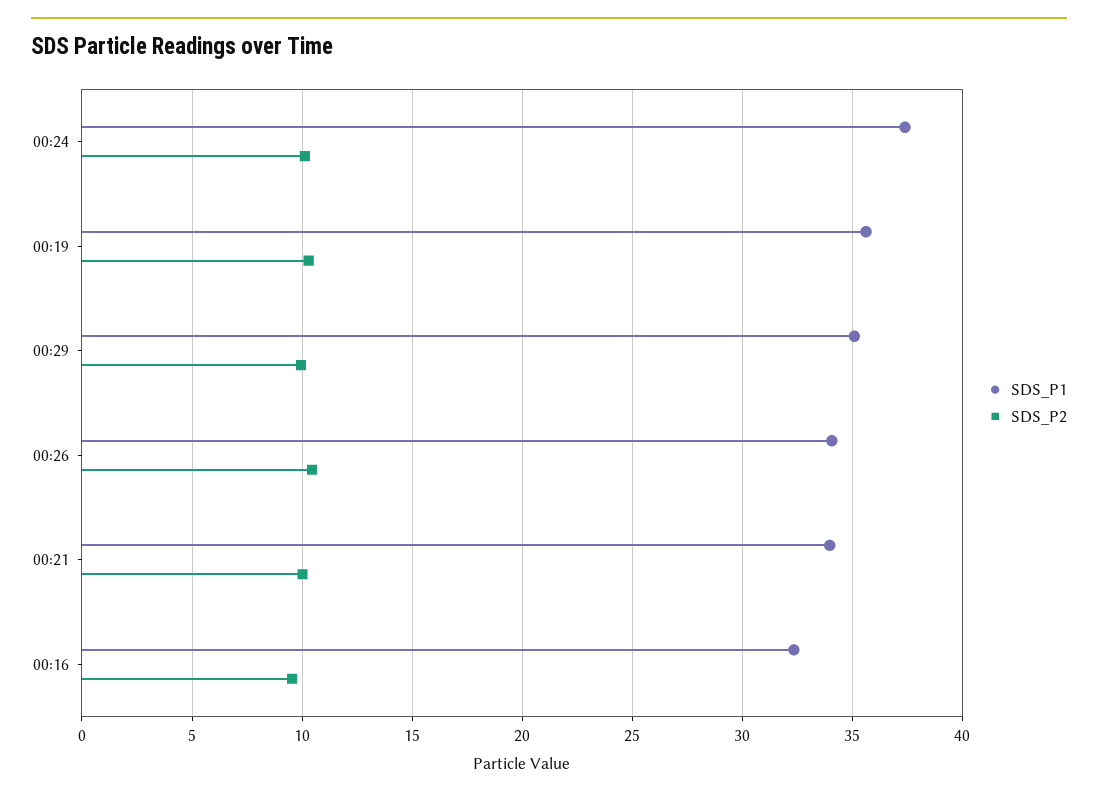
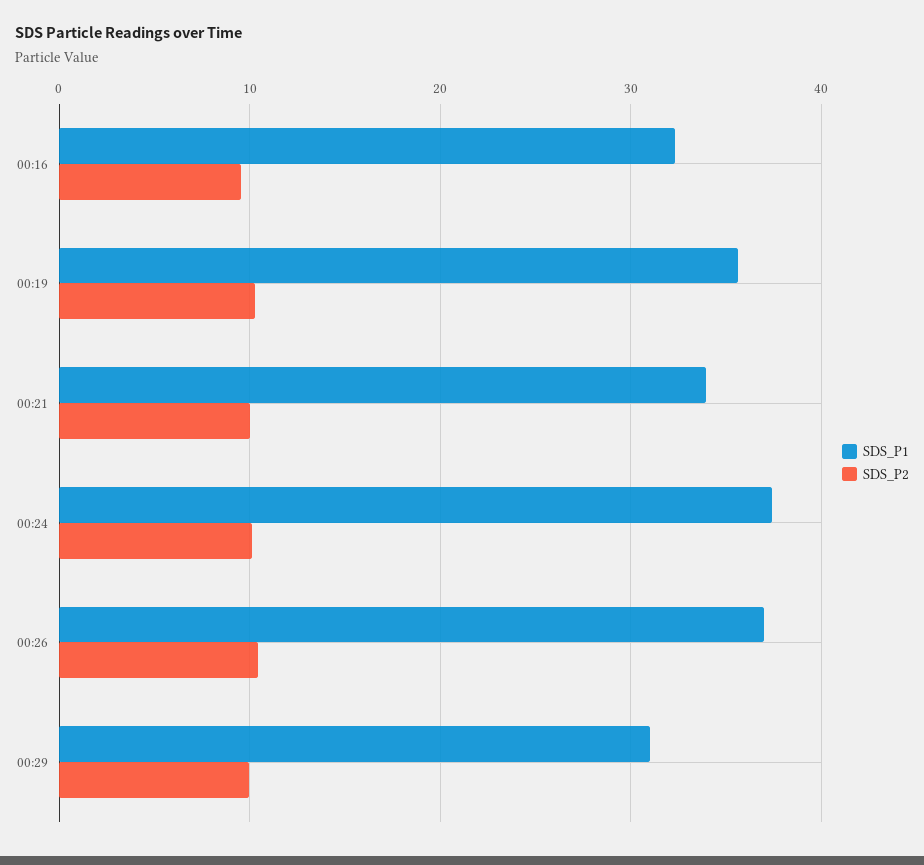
  {
    "SDS_P1": {
      "00:24": 37.5,
      "00:19": 35.5,
-     "00:29": 35,
+     "00:29": 31,
-     "00:26": 34,
+     "00:26": 37,
      "00:21": 34,
      "00:16": 32.5
    },
    "SDS_P2": {
      "00:24": 10,
      "00:19": 10.5,
      "00:29": 10,
      "00:26": 10.5,
      "00:21": 10,
      "00:16": 9.5
    }
  }

